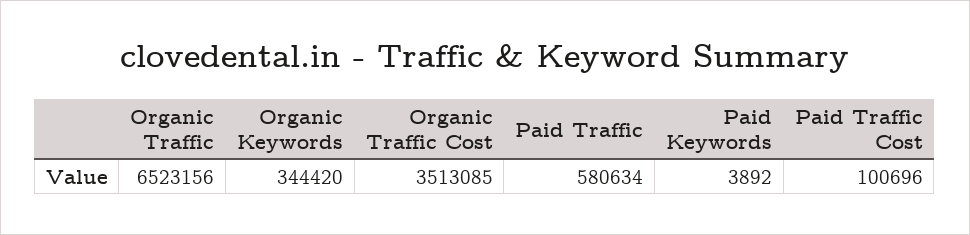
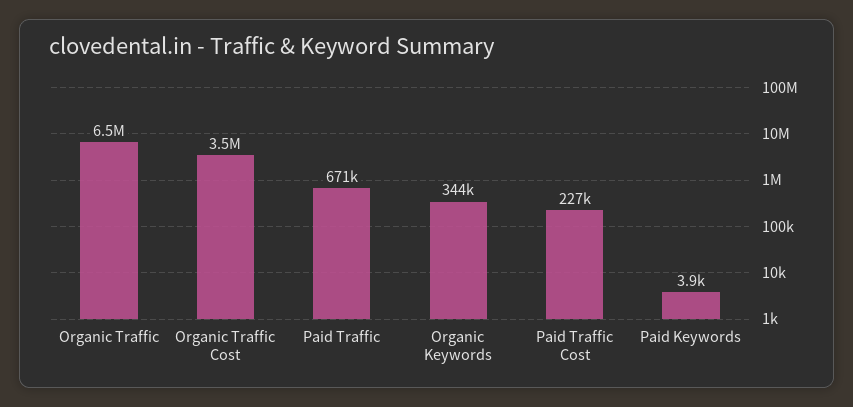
  {
    "Organic Traffic": 6523156,
    "Organic Keywords": 344420,
    "Organic Traffic Cost": 3513085,
-   "Paid Traffic": 580634,
+   "Paid Traffic": 671000,
    "Paid Keywords": 3892,
-   "Paid Traffic Cost": 100696
+   "Paid Traffic Cost": 227000
  }

